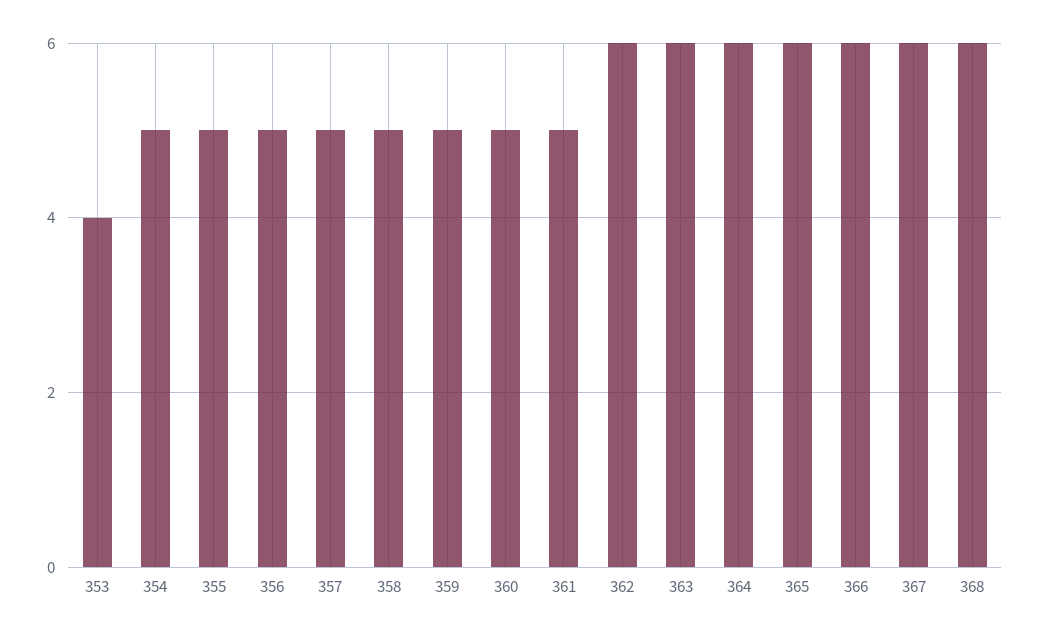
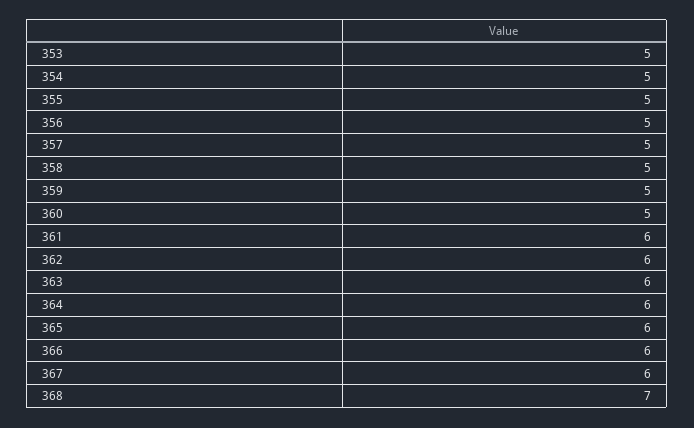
  {
-   "353": 4,
+   "353": 5,
    "354": 5,
    "355": 5,
    "356": 5,
    "357": 5,
    "358": 5,
    "359": 5,
    "360": 5,
-   "361": 5,
+   "361": 6,
    "362": 6,
    "363": 6,
    "364": 6,
    "365": 6,
    "366": 6,
    "367": 6,
-   "368": 6
+   "368": 7
  }

